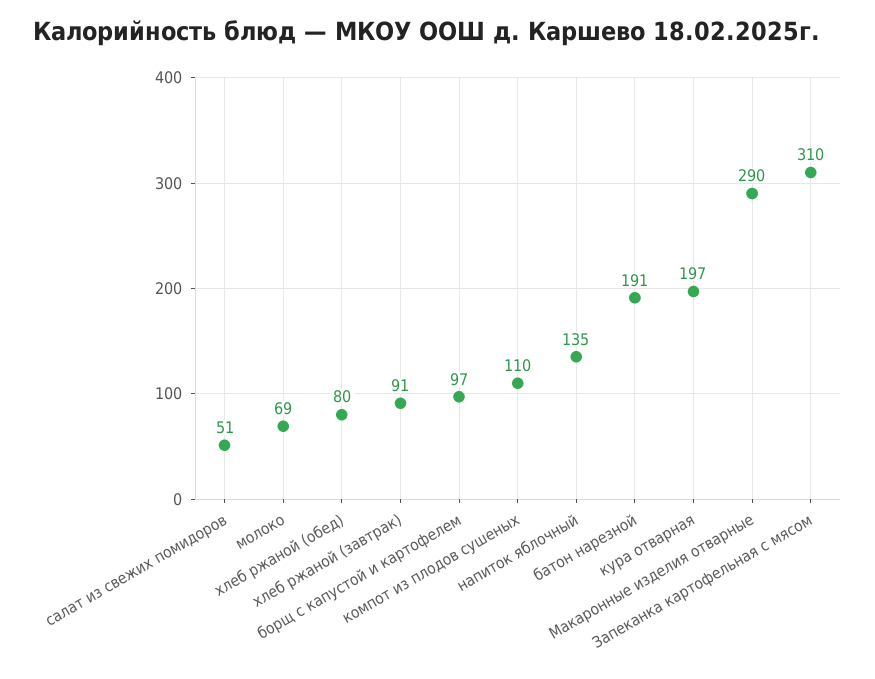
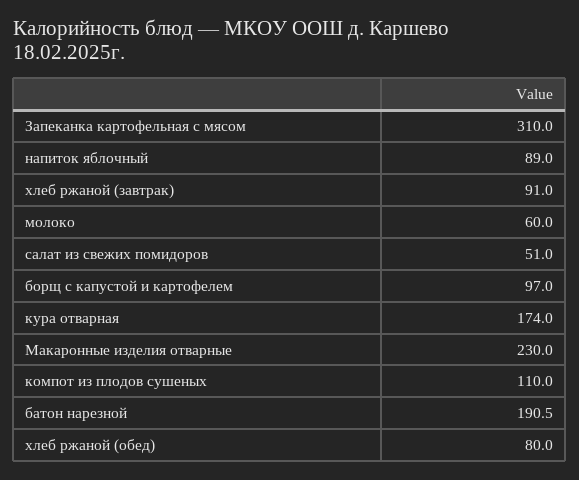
  {
    "салат из свежих помидоров": 51,
-   "молоко": 69,
+   "молоко": 60,
    "хлеб ржаной (обед)": 80,
    "хлеб ржаной (завтрак)": 91,
    "борщ с капустой и картофелем": 97,
    "компот из плодов сушеных": 110,
-   "напиток яблочный": 135,
+   "напиток яблочный": 89,
    "батон нарезной": 190.5,
-   "кура отварная": 197,
+   "кура отварная": 174,
-   "Макаронные изделия отварные": 290,
+   "Макаронные изделия отварные": 230,
    "Запеканка картофельная с мясом": 310
  }

